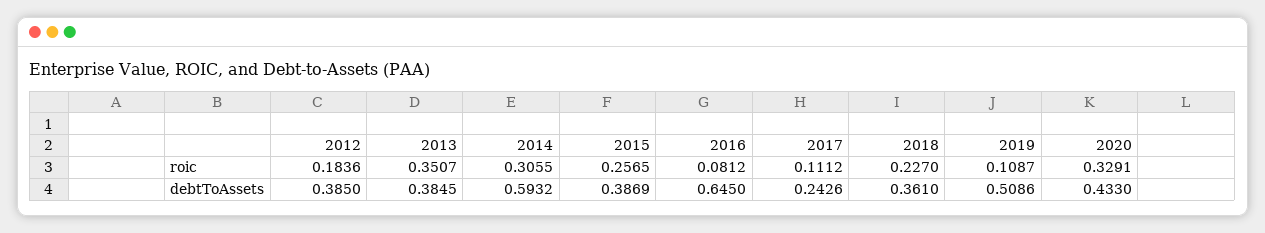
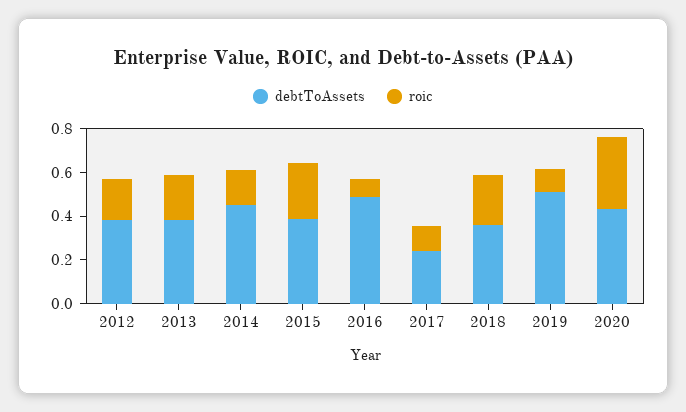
  {
    "roic": {
      "2012": 0.1836,
-     "2013": 0.3507,
+     "2013": 0.2,
-     "2014": 0.3055,
+     "2014": 0.15,
      "2015": 0.2565,
      "2016": 0.0812,
      "2017": 0.1112,
      "2018": 0.227,
      "2019": 0.1087,
      "2020": 0.3291
    },
    "debtToAssets": {
      "2012": 0.385,
      "2013": 0.3845,
-     "2014": 0.5932,
+     "2014": 0.45,
      "2015": 0.3869,
-     "2016": 0.645,
+     "2016": 0.5,
      "2017": 0.2426,
      "2018": 0.361,
      "2019": 0.5086,
      "2020": 0.433
    }
  }

